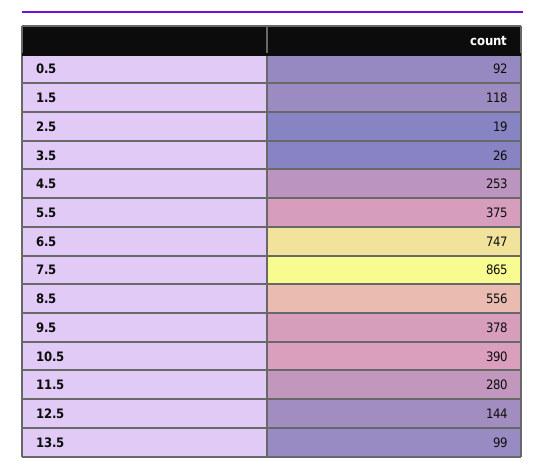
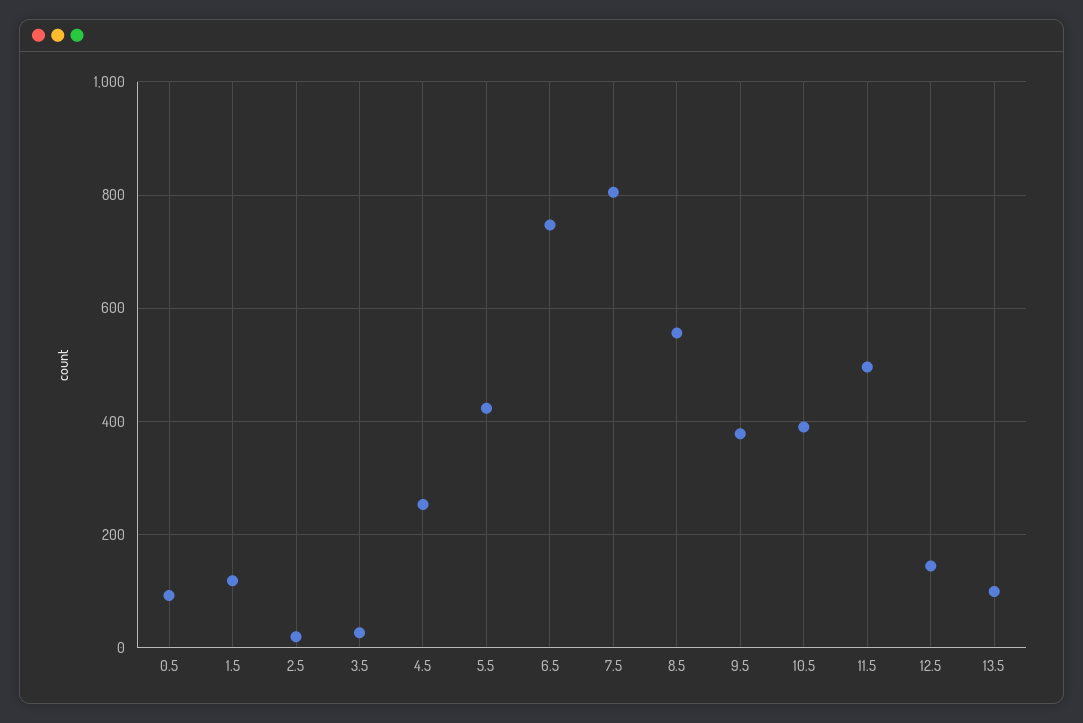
  {
    "0.5": 92,
    "1.5": 118,
    "2.5": 19,
    "3.5": 26,
    "4.5": 253,
-   "5.5": 375,
+   "5.5": 420,
    "6.5": 747,
-   "7.5": 865,
+   "7.5": 800,
    "8.5": 556,
    "9.5": 378,
    "10.5": 390,
-   "11.5": 280,
+   "11.5": 500,
    "12.5": 144,
    "13.5": 99
  }

